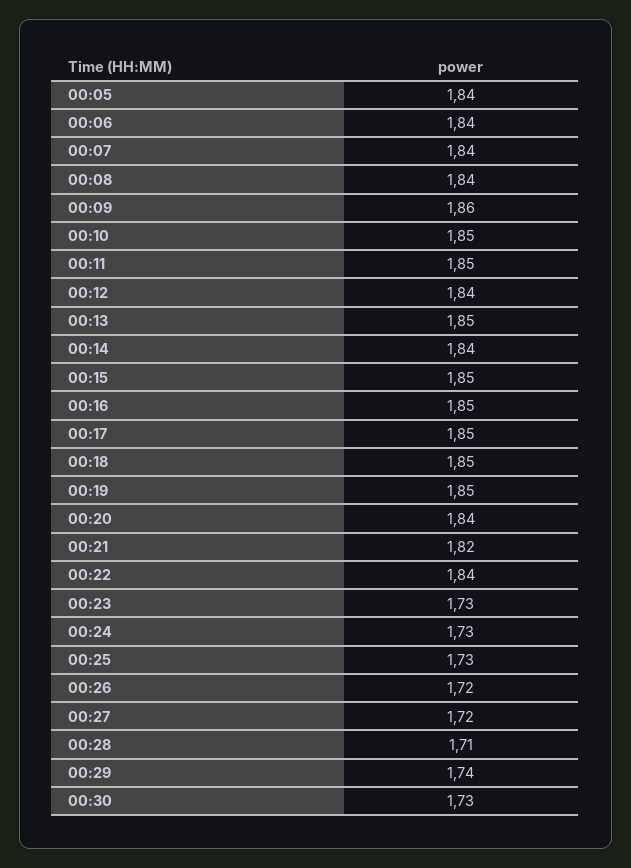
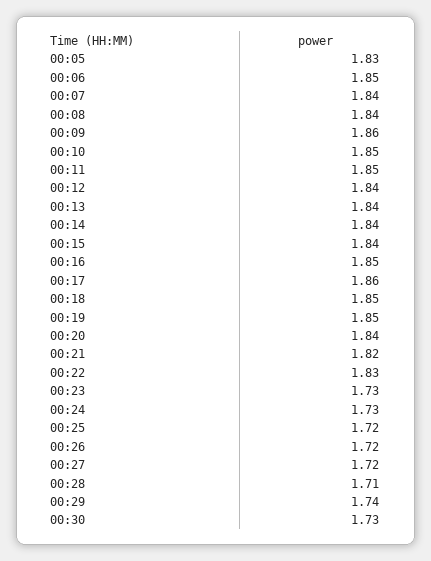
  {
-   "00:05": 1.84,
+   "00:05": 1.83,
-   "00:06": 1.84,
+   "00:06": 1.85,
    "00:07": 1.84,
    "00:08": 1.84,
    "00:09": 1.86,
    "00:10": 1.85,
    "00:11": 1.85,
    "00:12": 1.84,
-   "00:13": 1.85,
+   "00:13": 1.84,
    "00:14": 1.84,
-   "00:15": 1.85,
+   "00:15": 1.84,
    "00:16": 1.85,
-   "00:17": 1.85,
+   "00:17": 1.86,
    "00:18": 1.85,
    "00:19": 1.85,
    "00:20": 1.84,
    "00:21": 1.82,
-   "00:22": 1.84,
+   "00:22": 1.83,
    "00:23": 1.73,
    "00:24": 1.73,
-   "00:25": 1.73,
+   "00:25": 1.72,
    "00:26": 1.72,
    "00:27": 1.72,
    "00:28": 1.71,
    "00:29": 1.74,
    "00:30": 1.73
  }

